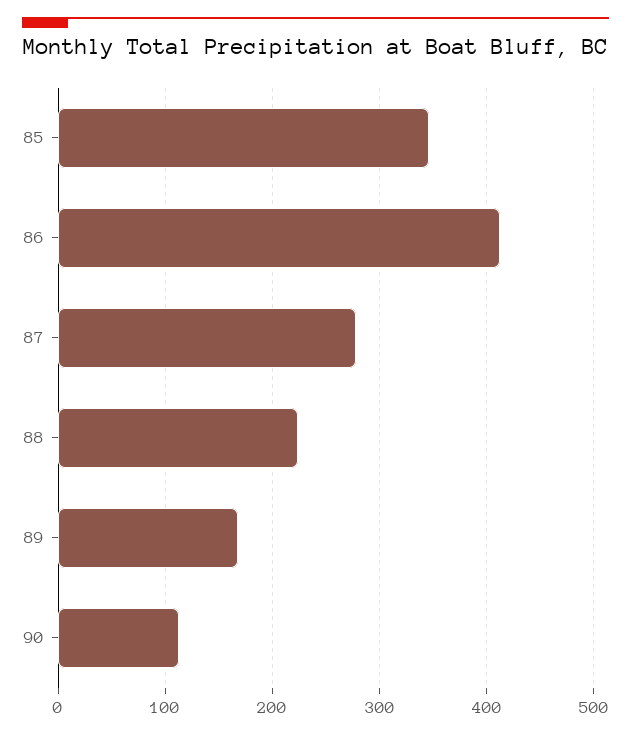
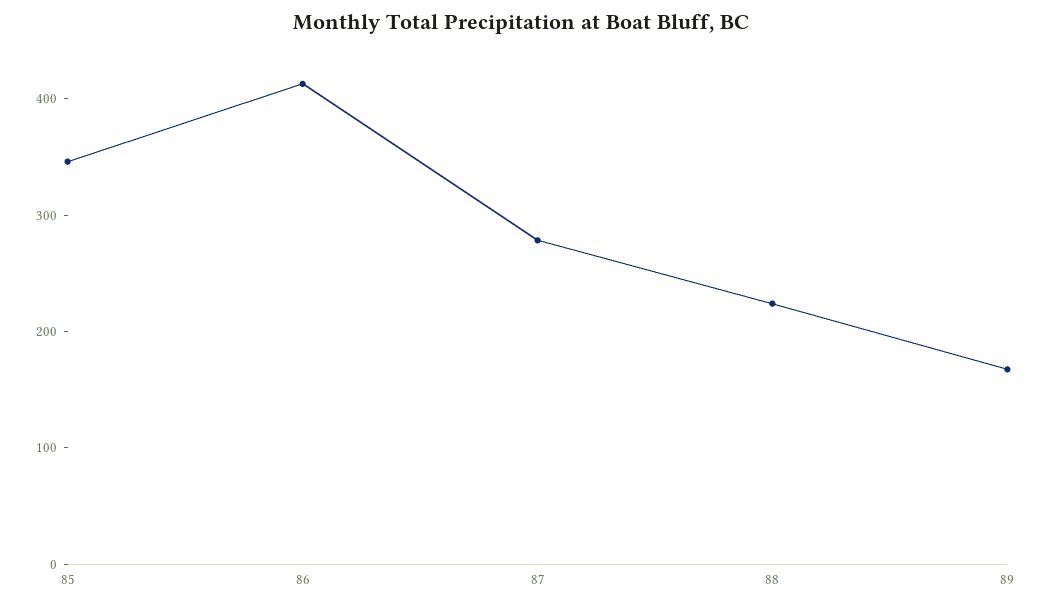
  {
    "85": 350,
    "86": 410,
    "87": 280,
    "88": 220,
-   "89": 170,
+   "89": 170
-   "90": 110
  }

